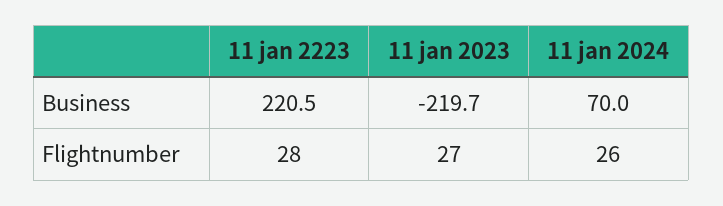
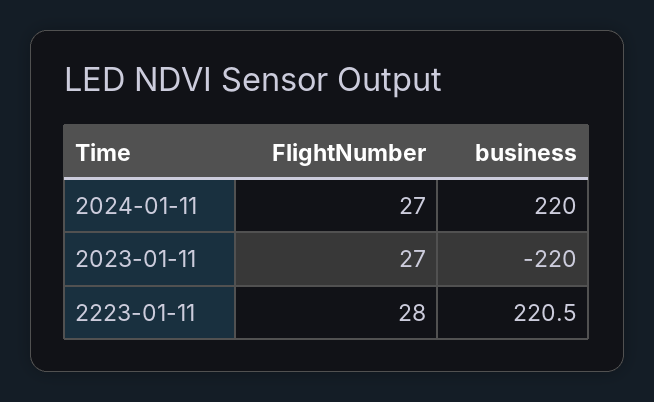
  {
    "11 jan 2223": {
      "Business": 220.5,
      "Flightnumber": 28
    },
    "11 jan 2023": {
-     "Business": -219.7,
+     "Business": -220,
      "Flightnumber": 27
    },
    "11 jan 2024": {
-     "Business": 70,
+     "Business": 220,
-     "Flightnumber": 26
+     "Flightnumber": 27
    }
  }

